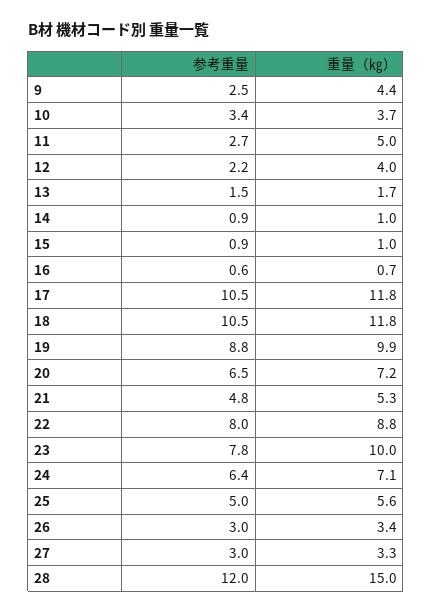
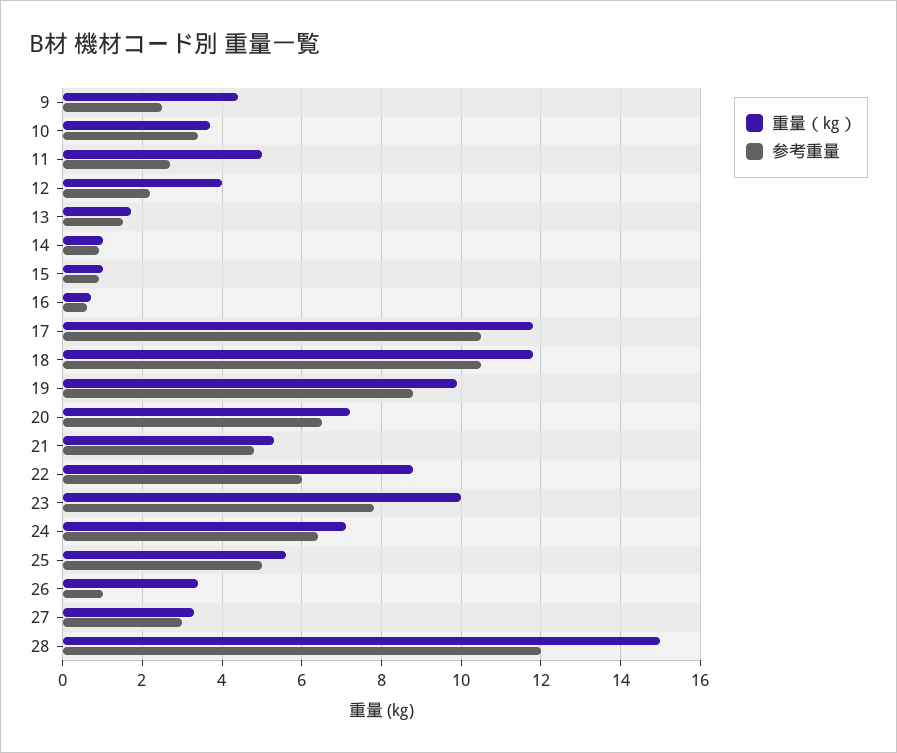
  {
    "参考重量": {
      "9": 2.5,
      "10": 3.4,
      "11": 2.7,
      "12": 2.2,
      "13": 1.5,
      "14": 0.9,
      "15": 0.9,
      "16": 0.6,
      "17": 10.5,
      "18": 10.5,
      "19": 8.8,
      "20": 6.5,
      "21": 4.8,
-     "22": 8,
+     "22": 6,
      "23": 7.8,
      "24": 6.4,
      "25": 5,
-     "26": 3,
+     "26": 1,
      "27": 3,
      "28": 12
    },
    "重量（㎏）": {
      "9": 4.4,
      "10": 3.7,
      "11": 5,
      "12": 4,
      "13": 1.7,
      "14": 1,
      "15": 1,
      "16": 0.7,
      "17": 11.8,
      "18": 11.8,
      "19": 9.9,
      "20": 7.2,
      "21": 5.3,
      "22": 8.8,
      "23": 10,
      "24": 7.1,
      "25": 5.6,
      "26": 3.4,
      "27": 3.3,
      "28": 15
    }
  }

